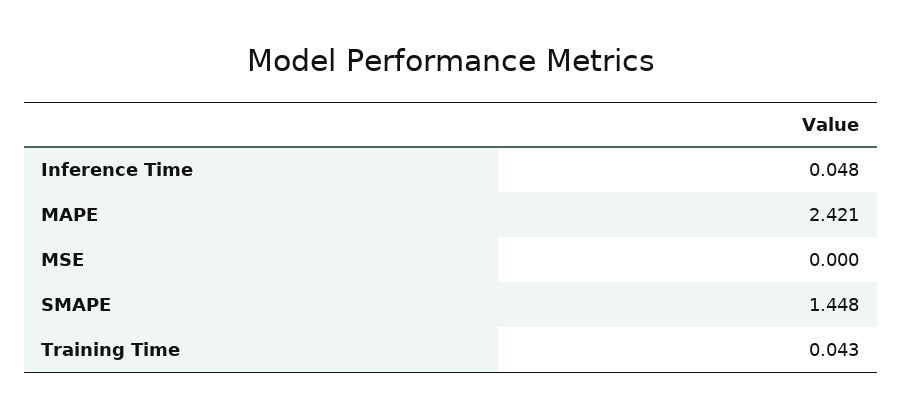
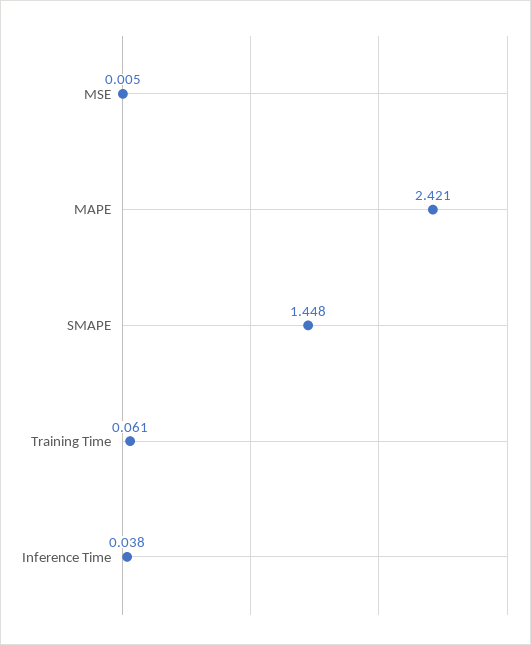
  {
-   "Inference Time": 0.048,
+   "Inference Time": 0.038,
    "MAPE": 2.421,
-   "MSE": 0,
+   "MSE": 0.005,
    "SMAPE": 1.448,
-   "Training Time": 0.043
+   "Training Time": 0.061
  }

